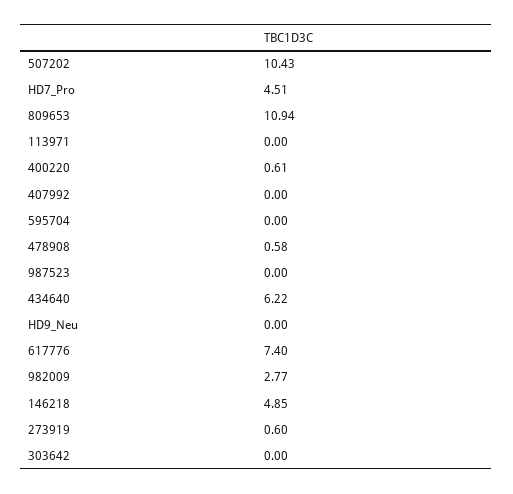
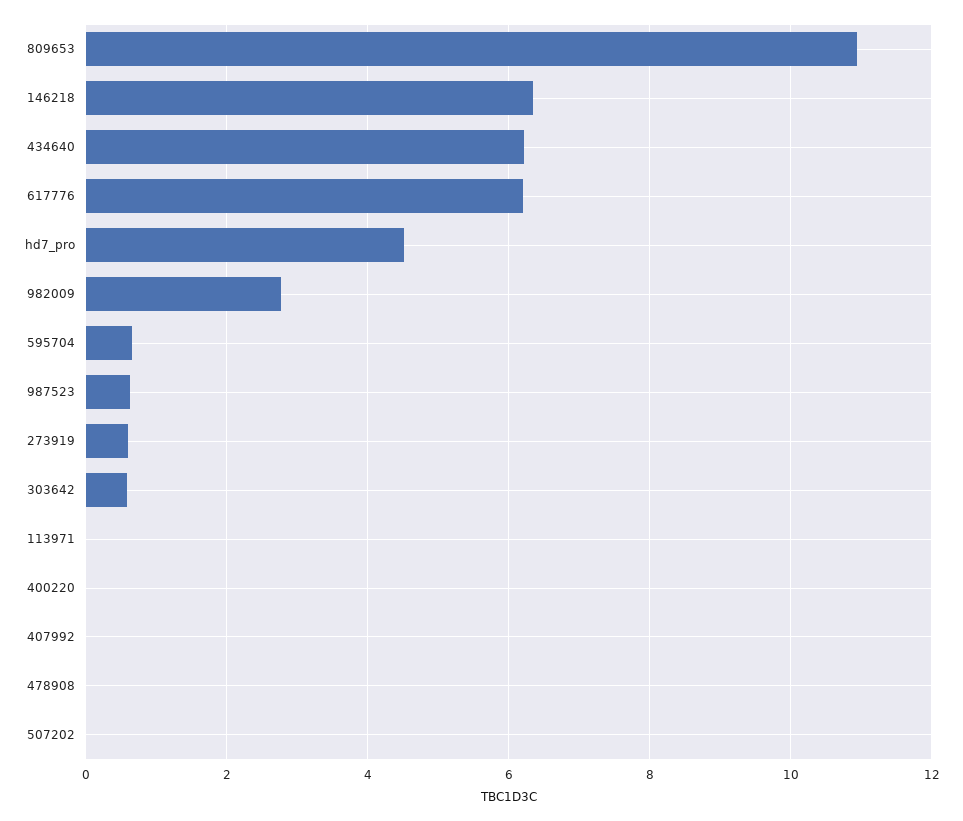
  {
-   "507202": 10.43,
+   "507202": 0,
    "HD7_Pro": 4.51,
    "809653": 10.94,
    "113971": 0,
-   "400220": 0.61,
+   "400220": 0,
    "407992": 0,
-   "595704": 0,
+   "595704": 0.6,
-   "478908": 0.58,
+   "478908": 0,
-   "987523": 0,
+   "987523": 0.6,
    "434640": 6.22,
-   "HD9_Neu": 0,
-   "617776": 7.4,
+   "617776": 6.2,
    "982009": 2.77,
-   "146218": 4.85,
+   "146218": 6.4,
    "273919": 0.6,
-   "303642": 0
+   "303642": 0.6
  }

